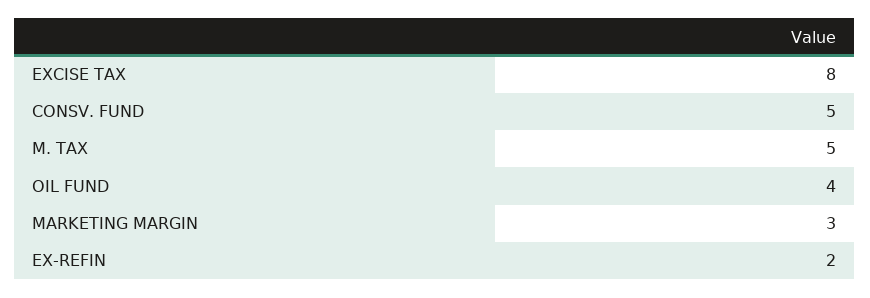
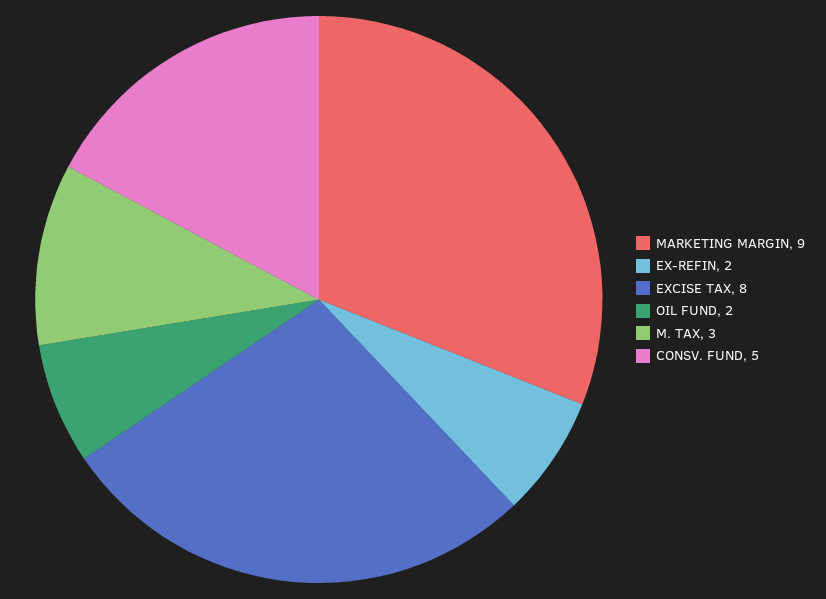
  {
    "EXCISE TAX": 8,
    "CONSV. FUND": 5,
-   "M. TAX": 5,
+   "M. TAX": 3,
-   "OIL FUND": 4,
+   "OIL FUND": 2,
-   "MARKETING MARGIN": 3,
+   "MARKETING MARGIN": 9,
    "EX-REFIN": 2
  }

